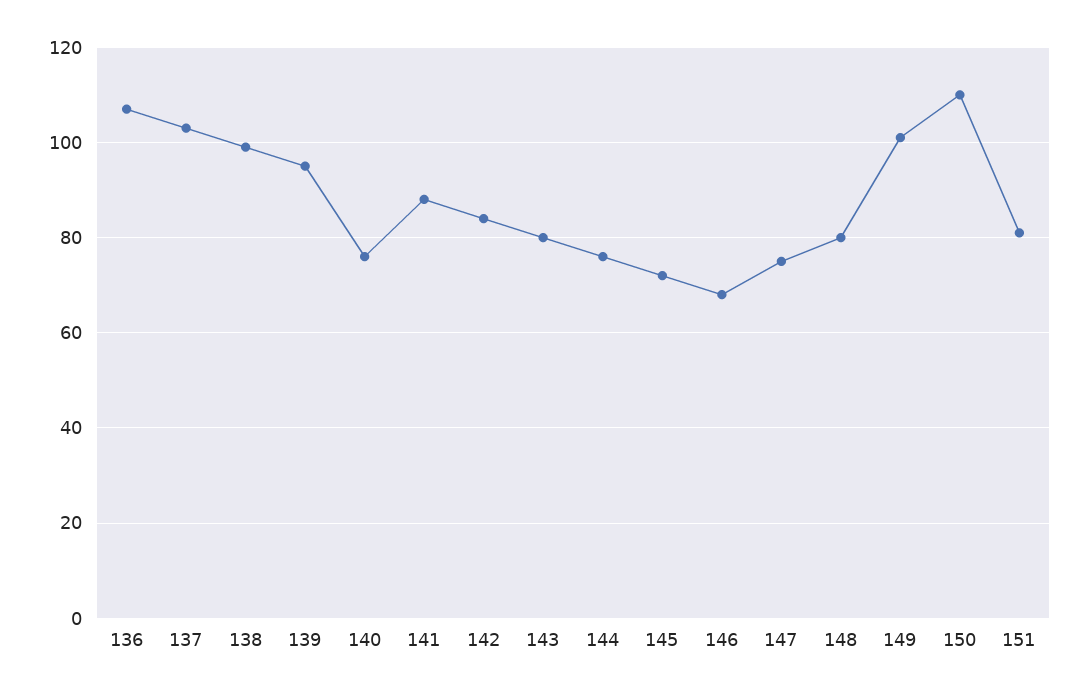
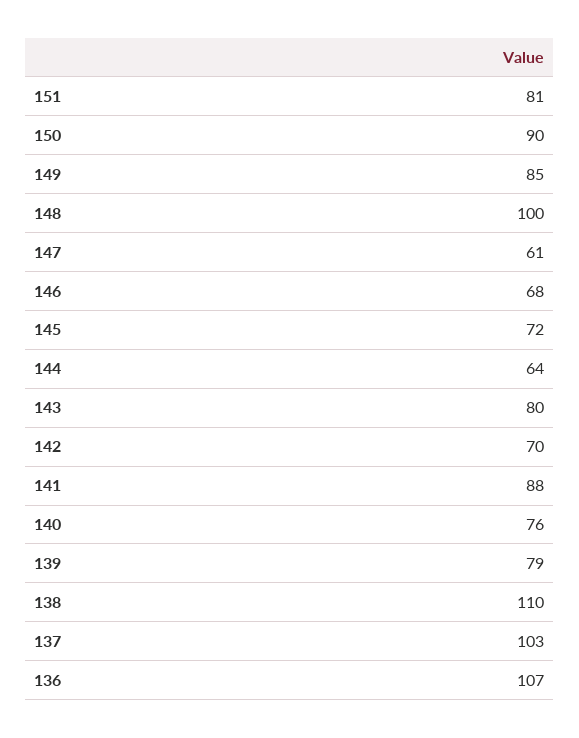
  {
    "136": 107,
    "137": 103,
-   "138": 100,
+   "138": 110,
-   "139": 95,
+   "139": 79,
    "140": 76,
    "141": 88,
-   "142": 85,
+   "142": 70,
    "143": 80,
-   "144": 75,
+   "144": 64,
    "145": 72,
    "146": 68,
-   "147": 75,
+   "147": 61,
-   "148": 80,
+   "148": 100,
-   "149": 100,
+   "149": 85,
-   "150": 110,
+   "150": 90,
    "151": 81
  }

